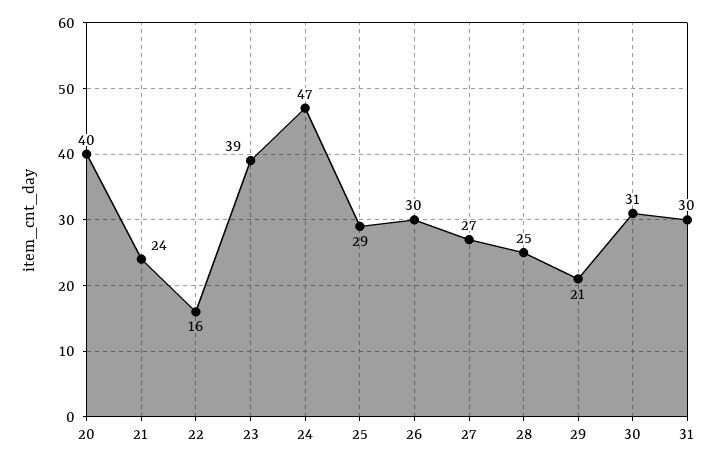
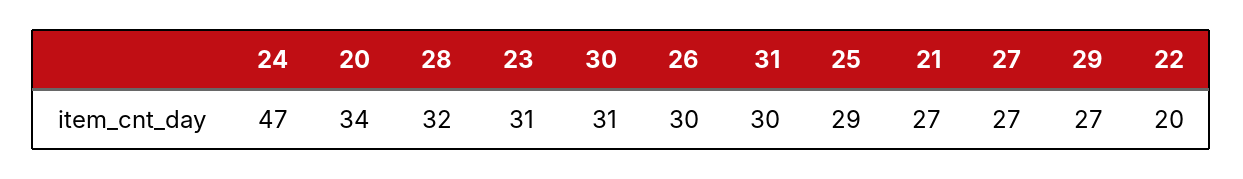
  {
-   "20": 40,
+   "20": 34,
-   "21": 24,
+   "21": 27,
-   "22": 16,
+   "22": 20,
-   "23": 39,
+   "23": 31,
    "24": 47,
    "25": 29,
    "26": 30,
    "27": 27,
-   "28": 25,
+   "28": 32,
-   "29": 21,
+   "29": 27,
    "30": 31,
    "31": 30
  }

